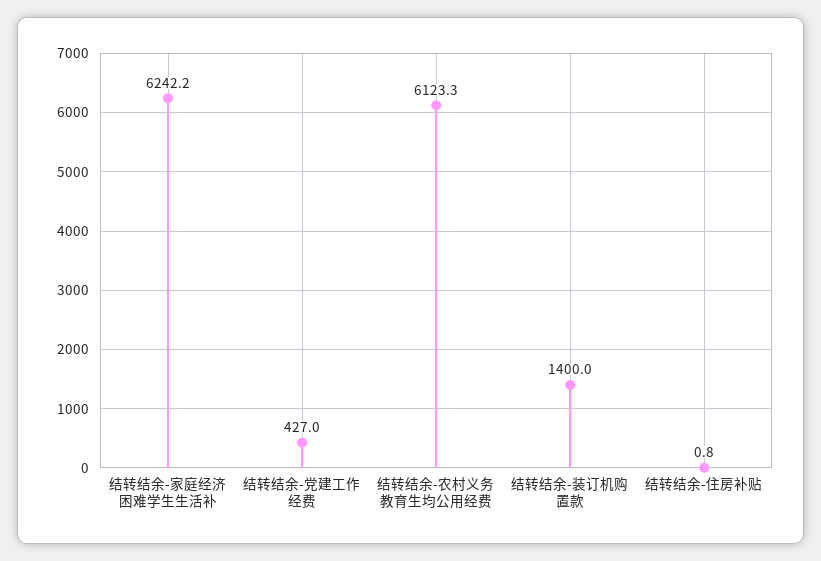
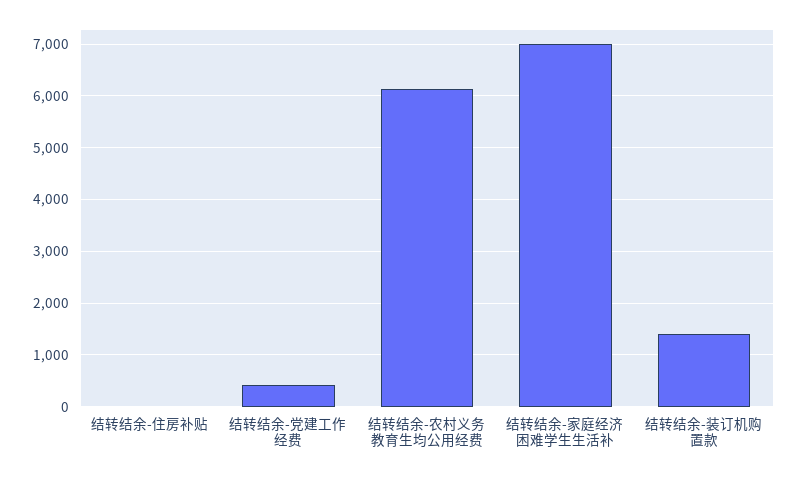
  {
-   "结转结余-家庭经济困难学生生活补": 6242.2,
+   "结转结余-家庭经济困难学生生活补": 7000,
    "结转结余-党建工作经费": 427,
    "结转结余-农村义务教育生均公用经费": 6123.3,
    "结转结余-装订机购置款": 1400,
    "结转结余-住房补贴": 0.8
  }

